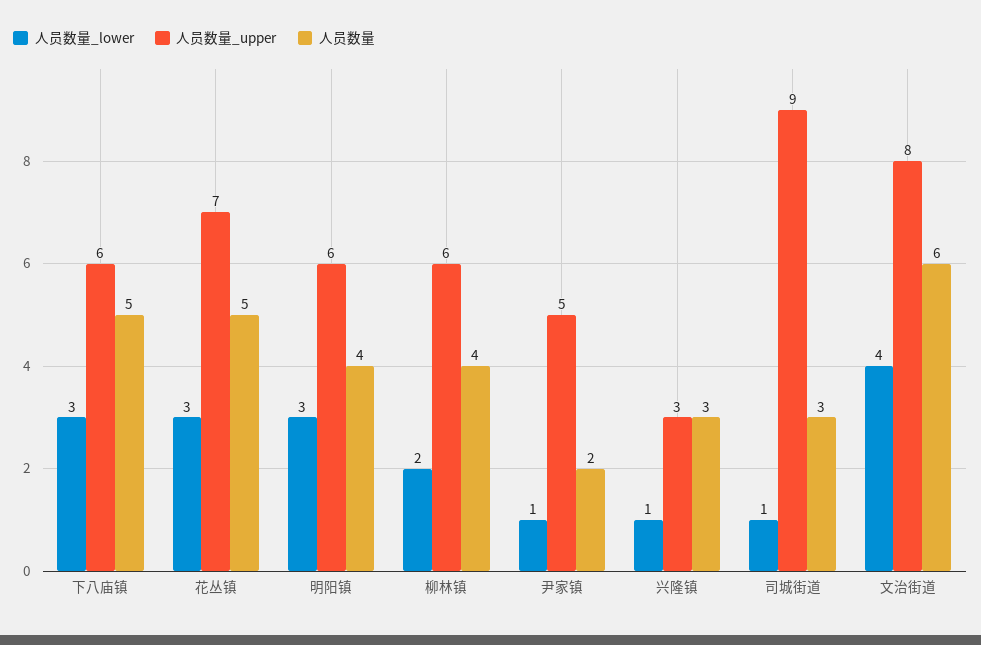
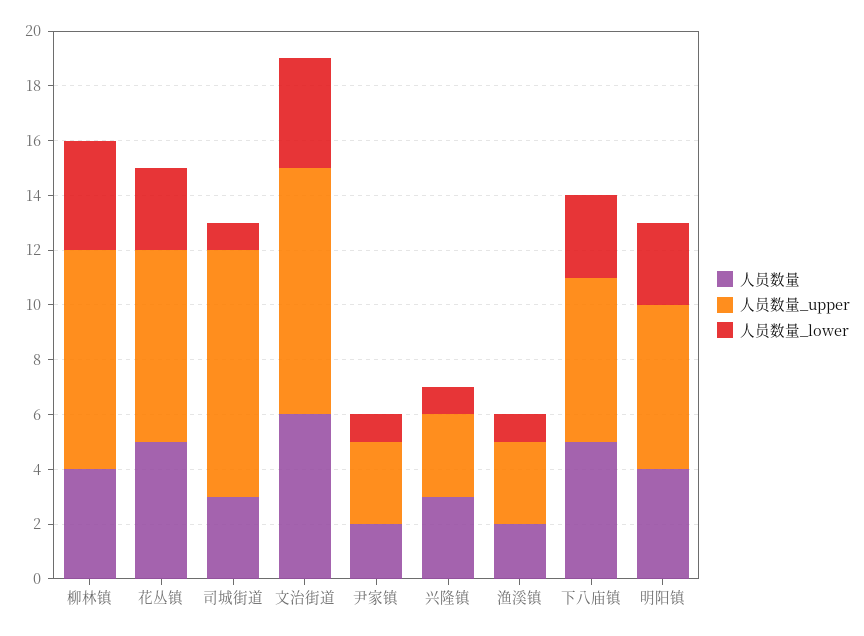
  {
    "人员数量_lower": {
      "下八庙镇": 3,
      "花丛镇": 3,
      "明阳镇": 3,
-     "柳林镇": 2,
+     "柳林镇": 4,
      "尹家镇": 1,
      "兴隆镇": 1,
      "司城街道": 1,
-     "文治街道": 4
+     "文治街道": 4,
+     "渔溪镇": 1
    },
    "人员数量_upper": {
      "下八庙镇": 6,
      "花丛镇": 7,
      "明阳镇": 6,
-     "柳林镇": 6,
+     "柳林镇": 8,
-     "尹家镇": 5,
+     "尹家镇": 3,
      "兴隆镇": 3,
      "司城街道": 9,
-     "文治街道": 8
+     "文治街道": 9,
+     "渔溪镇": 3
    },
    "人员数量": {
      "下八庙镇": 5,
      "花丛镇": 5,
      "明阳镇": 4,
      "柳林镇": 4,
      "尹家镇": 2,
      "兴隆镇": 3,
      "司城街道": 3,
-     "文治街道": 6
+     "文治街道": 6,
+     "渔溪镇": 2
    }
  }

